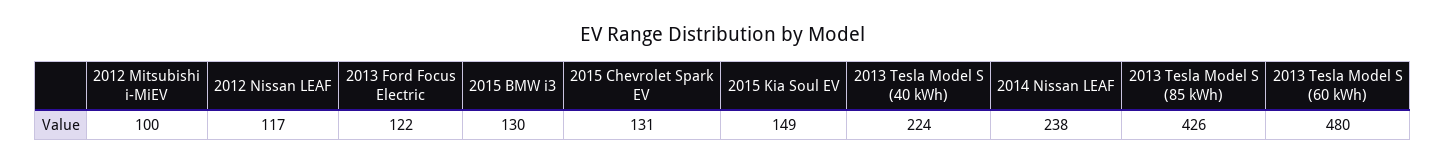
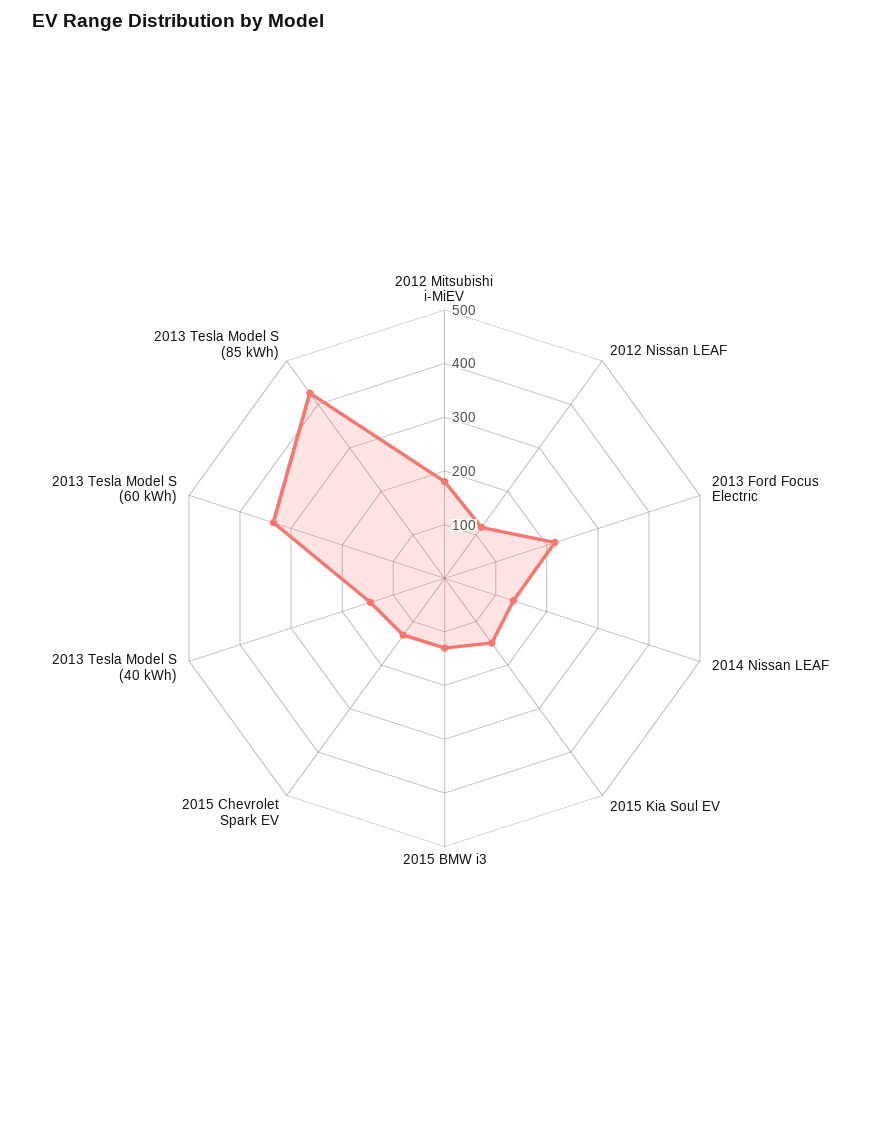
  {
-   "2012 Mitsubishi i-MiEV": 100,
+   "2012 Mitsubishi i-MiEV": 180,
    "2012 Nissan LEAF": 117,
-   "2013 Ford Focus Electric": 122,
+   "2013 Ford Focus Electric": 220,
    "2015 BMW i3": 130,
    "2015 Chevrolet Spark EV": 131,
    "2015 Kia Soul EV": 149,
-   "2013 Tesla Model S (40 kWh)": 224,
+   "2013 Tesla Model S (40 kWh)": 140,
-   "2014 Nissan LEAF": 238,
+   "2014 Nissan LEAF": 140,
    "2013 Tesla Model S (85 kWh)": 426,
-   "2013 Tesla Model S (60 kWh)": 480
+   "2013 Tesla Model S (60 kWh)": 340
  }

